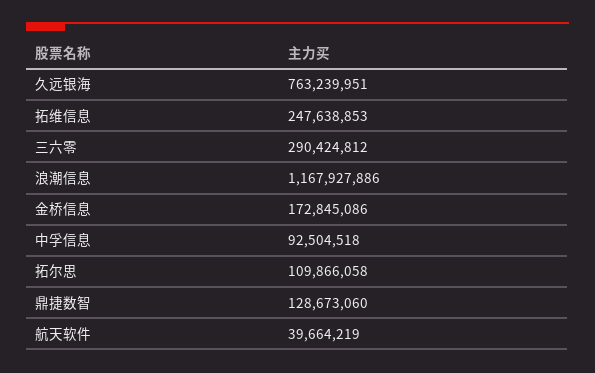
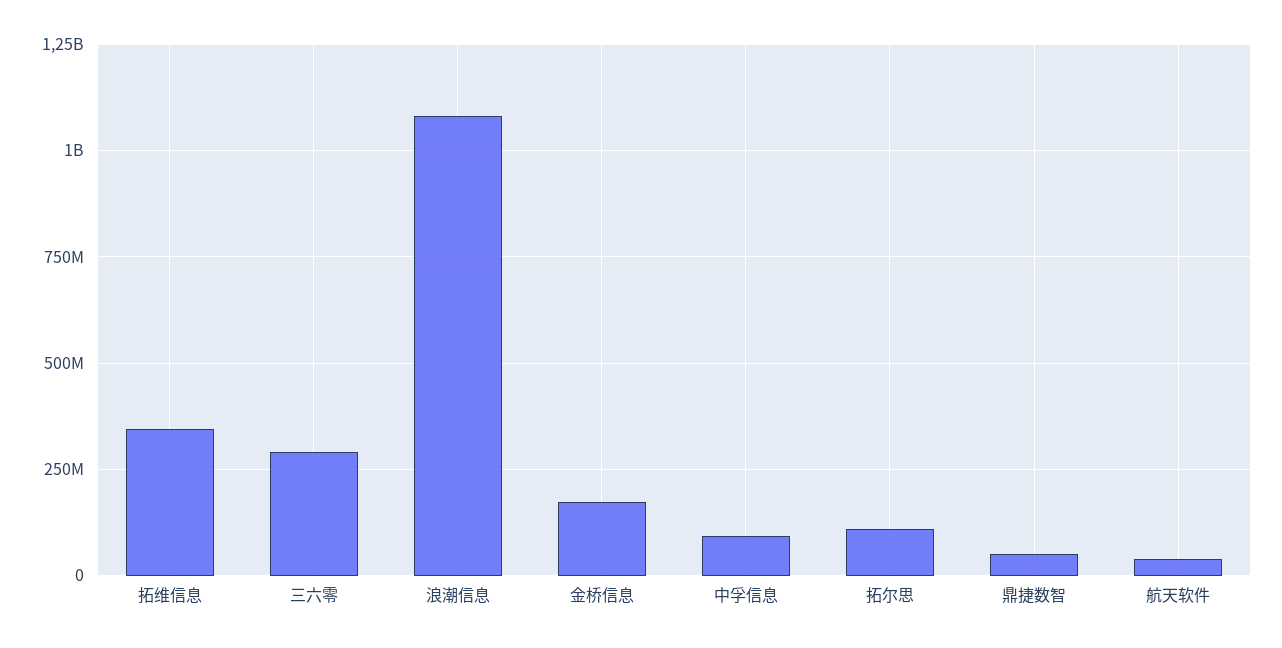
  {
-   "久远银海": 763239951,
-   "拓维信息": 247638853,
+   "拓维信息": 350000000,
    "三六零": 290424812,
-   "浪潮信息": 1167927886,
+   "浪潮信息": 1075000000,
    "金桥信息": 172845086,
    "中孚信息": 92504518,
    "拓尔思": 109866058,
-   "鼎捷数智": 128673060,
+   "鼎捷数智": 50000000,
    "航天软件": 39664219
  }

